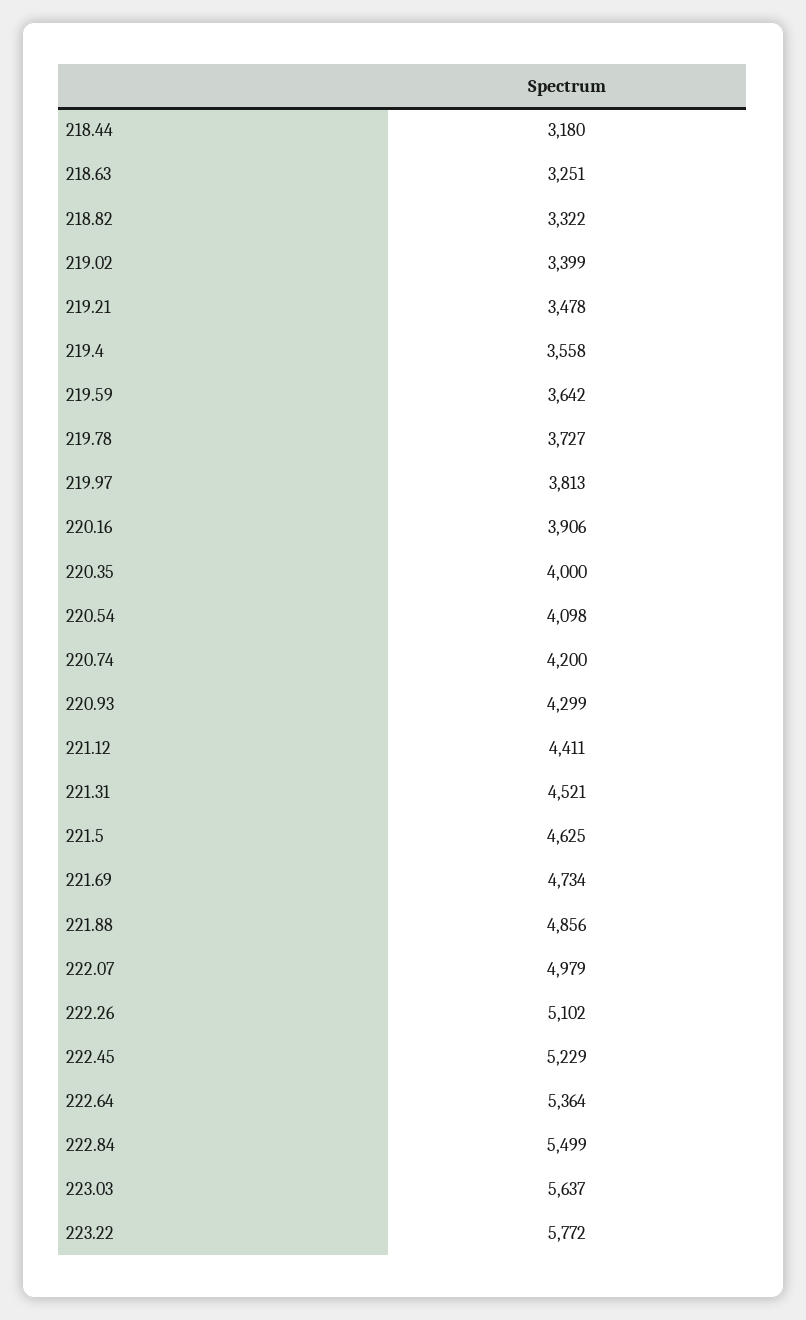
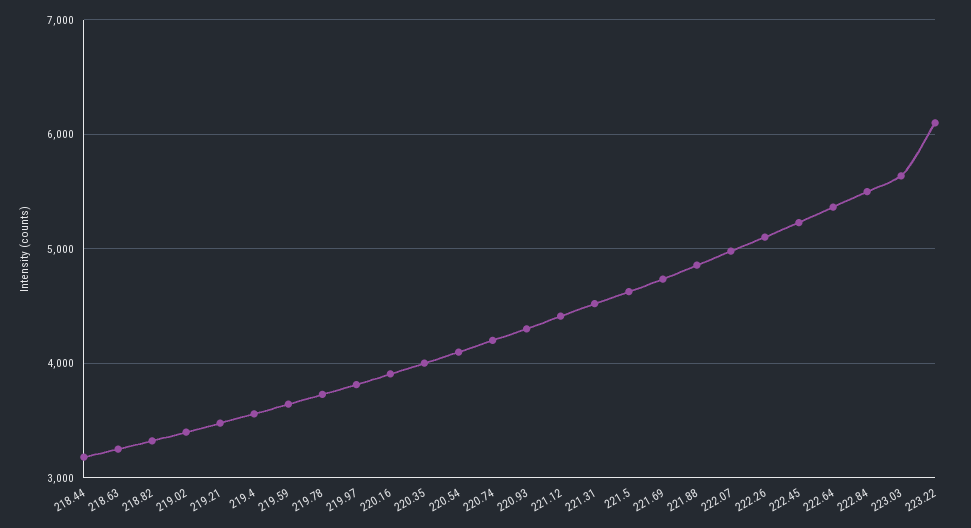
  {
    "218.44": 3180,
    "218.63": 3251,
    "218.82": 3322,
    "219.02": 3399,
    "219.21": 3478,
    "219.4": 3558,
    "219.59": 3642,
    "219.78": 3727,
    "219.97": 3813,
    "220.16": 3906,
    "220.35": 4000,
    "220.54": 4098,
    "220.74": 4200,
    "220.93": 4299,
    "221.12": 4411,
    "221.31": 4521,
    "221.5": 4625,
    "221.69": 4734,
    "221.88": 4856,
    "222.07": 4979,
    "222.26": 5102,
    "222.45": 5229,
    "222.64": 5364,
    "222.84": 5499,
    "223.03": 5637,
-   "223.22": 5772
+   "223.22": 6100
  }

